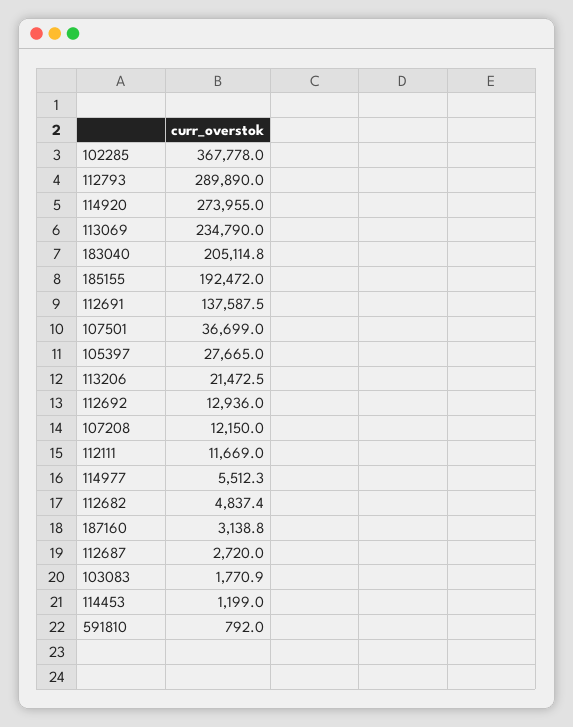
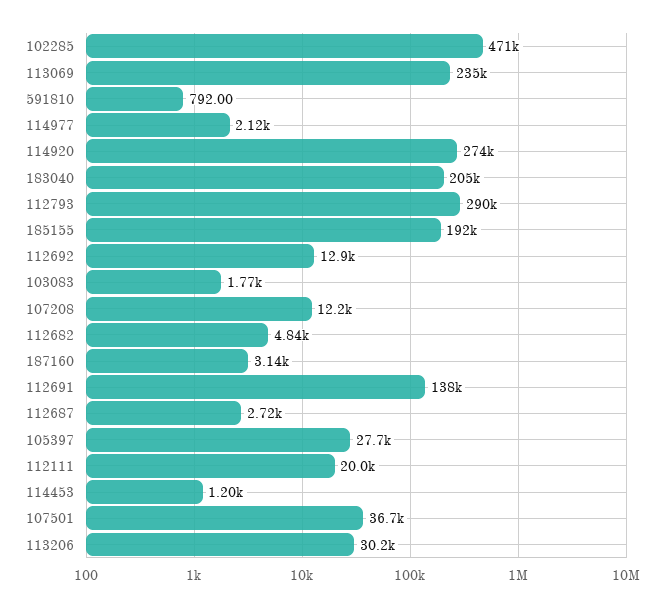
  {
-   "102285": 367778,
+   "102285": 471000,
    "112793": 289890,
    "114920": 273955,
    "113069": 234790,
    "183040": 205114.8,
    "185155": 192472,
    "112691": 137587.5,
    "107501": 36699,
    "105397": 27665,
-   "113206": 21472.5,
+   "113206": 30200,
    "112692": 12936,
    "107208": 12150,
-   "112111": 11669,
+   "112111": 20000,
-   "114977": 5512.3,
+   "114977": 2120,
    "112682": 4837.4,
    "187160": 3138.8,
    "112687": 2720,
    "103083": 1770.9,
    "114453": 1199,
    "591810": 792
  }

